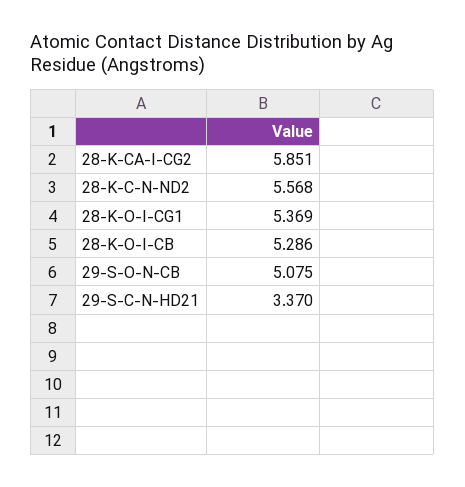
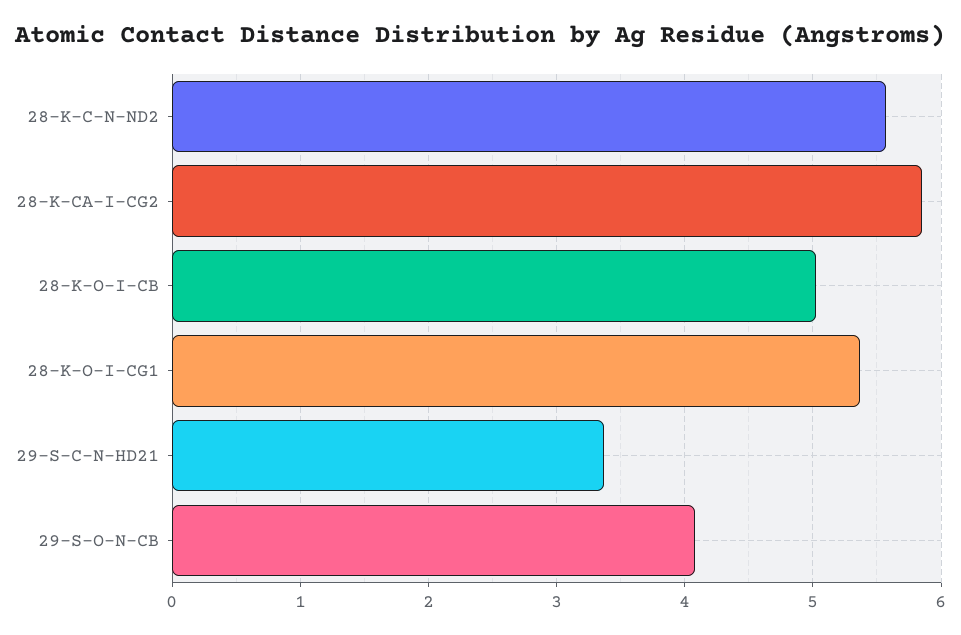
  {
    "28-K-CA-I-CG2": 5.851,
    "28-K-C-N-ND2": 5.568,
    "28-K-O-I-CG1": 5.369,
-   "28-K-O-I-CB": 5.286,
+   "28-K-O-I-CB": 5,
-   "29-S-O-N-CB": 5.075,
+   "29-S-O-N-CB": 4.1,
    "29-S-C-N-HD21": 3.37
  }

